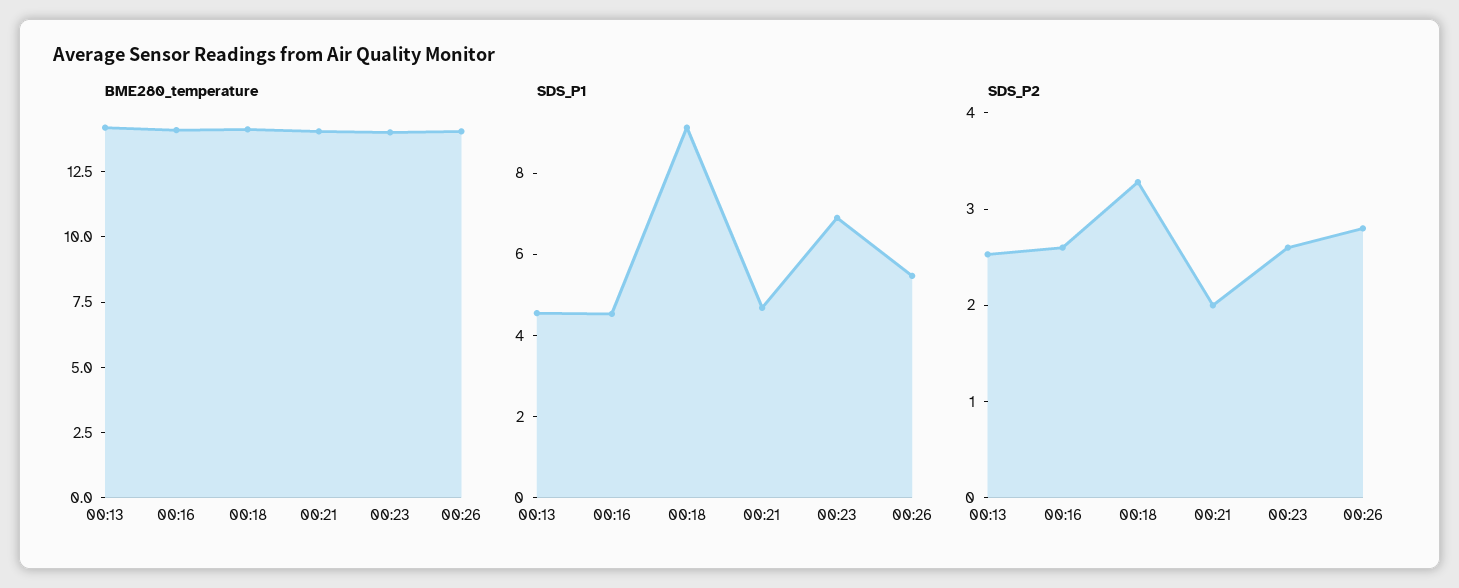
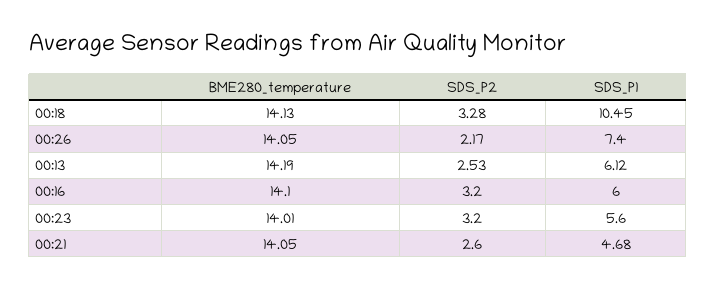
  {
    "BME280_temperature": {
      "00:13": 14.19,
      "00:16": 14.1,
      "00:18": 14.13,
      "00:21": 14.05,
      "00:23": 14.01,
      "00:26": 14.05
    },
    "SDS_P1": {
-     "00:13": 4.5,
+     "00:13": 6.12,
-     "00:16": 4.5,
+     "00:16": 6,
-     "00:18": 9,
+     "00:18": 10.45,
      "00:21": 4.68,
-     "00:23": 7,
+     "00:23": 5.6,
-     "00:26": 5.5
+     "00:26": 7.4
    },
    "SDS_P2": {
      "00:13": 2.53,
-     "00:16": 2.6,
+     "00:16": 3.2,
      "00:18": 3.28,
-     "00:21": 2,
+     "00:21": 2.6,
-     "00:23": 2.6,
+     "00:23": 3.2,
-     "00:26": 2.8
+     "00:26": 2.17
    }
  }

